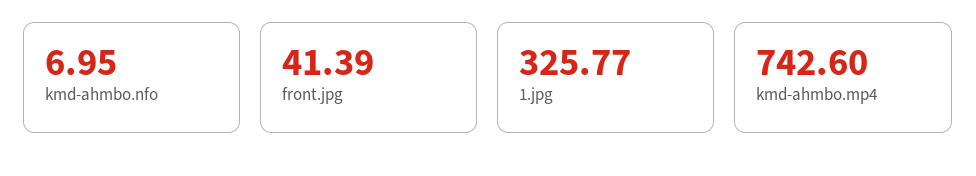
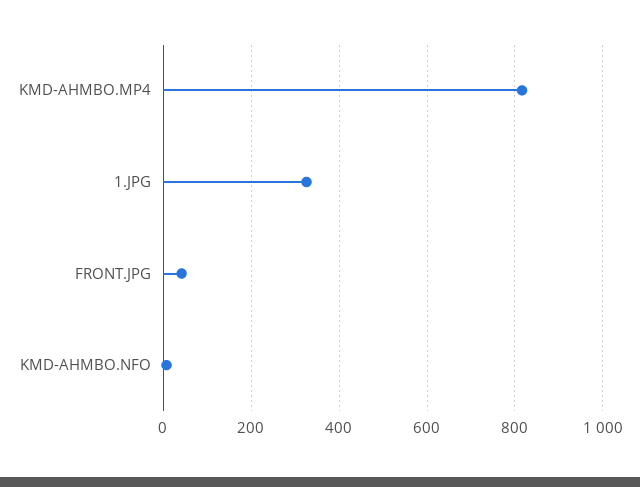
  {
    "kmd-ahmbo.nfo": 6.95,
    "front.jpg": 41.39,
    "1.jpg": 325.77,
-   "kmd-ahmbo.mp4": 742.6
+   "kmd-ahmbo.mp4": 820
  }

